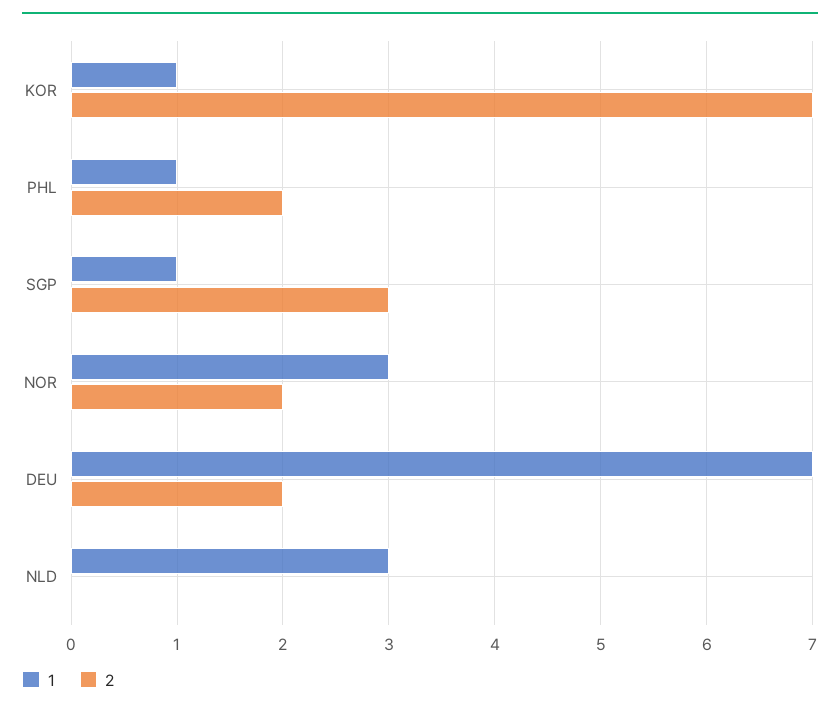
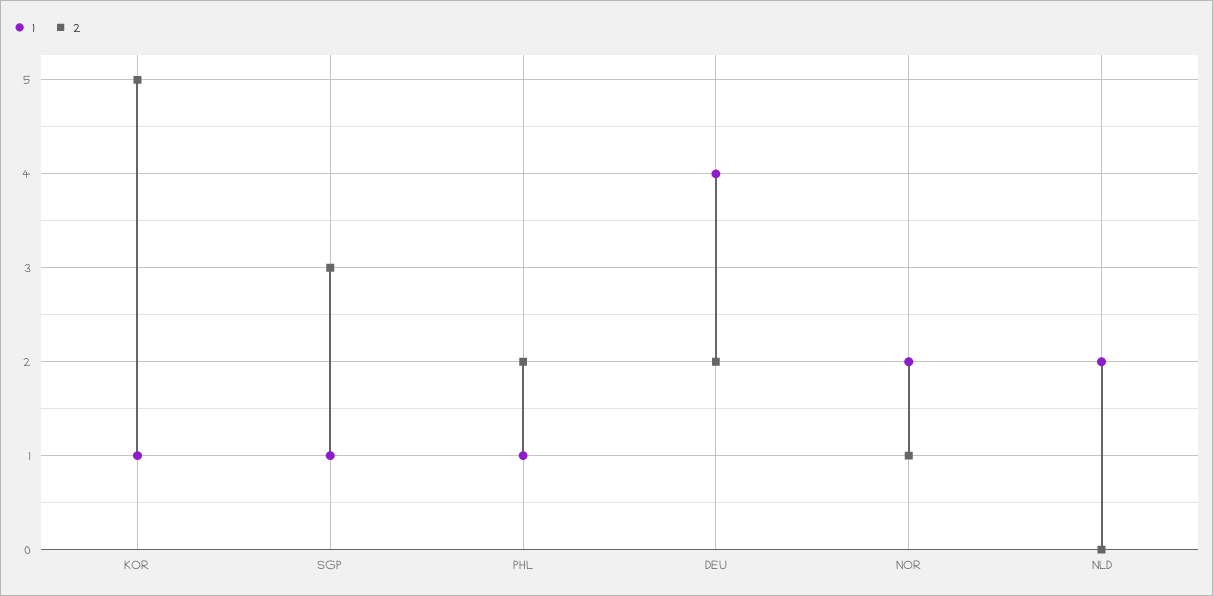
  {
    "1": {
      "KOR": 1,
      "PHL": 1,
      "SGP": 1,
-     "NOR": 3,
+     "NOR": 2,
-     "DEU": 7,
+     "DEU": 4,
-     "NLD": 3
+     "NLD": 2
    },
    "2": {
-     "KOR": 7,
+     "KOR": 5,
      "PHL": 2,
      "SGP": 3,
-     "NOR": 2,
+     "NOR": 1,
      "DEU": 2,
      "NLD": 0
    }
  }

